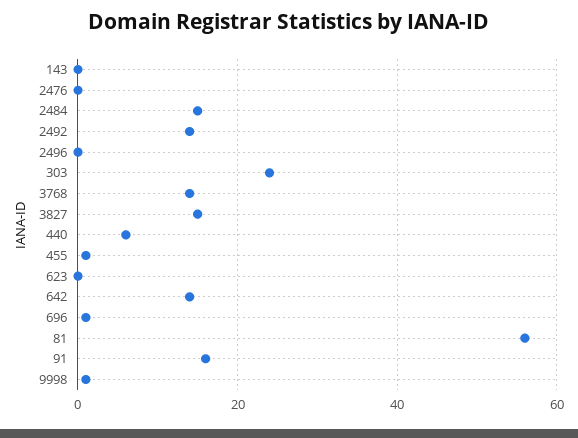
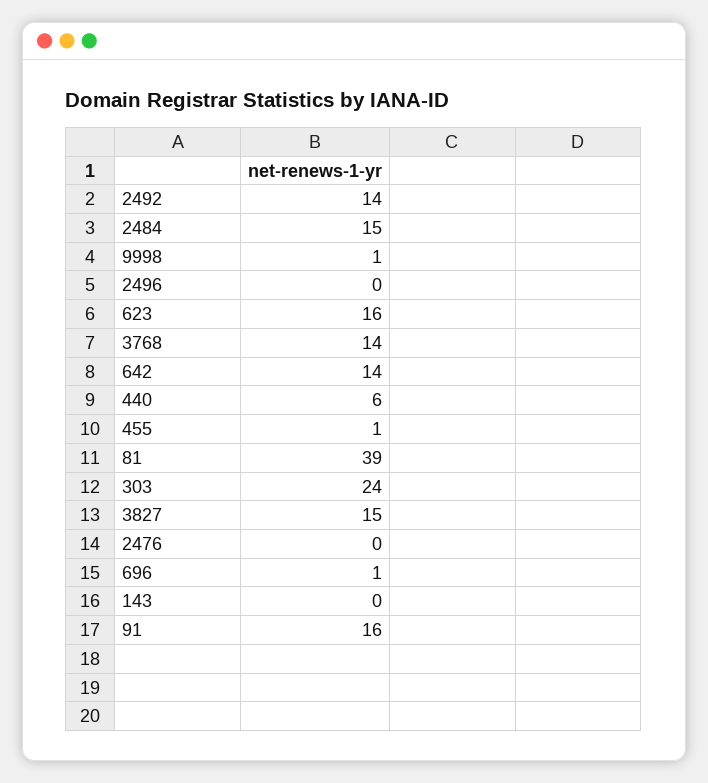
  {
    "143": 0,
    "2476": 0,
    "2484": 15,
    "2492": 14,
    "2496": 0,
    "303": 24,
    "3768": 14,
    "3827": 15,
    "440": 6,
    "455": 1,
-   "623": 0,
+   "623": 16,
    "642": 14,
    "696": 1,
-   "81": 55,
+   "81": 39,
    "91": 16,
    "9998": 1
  }

